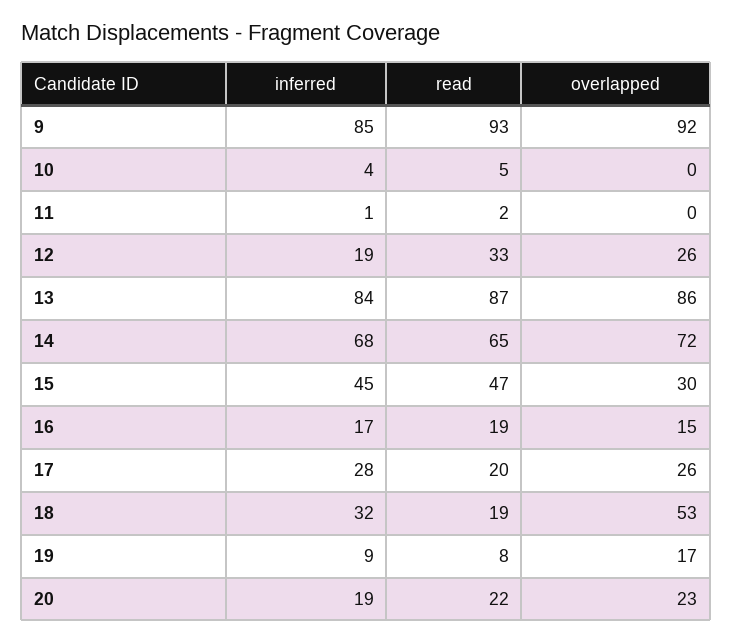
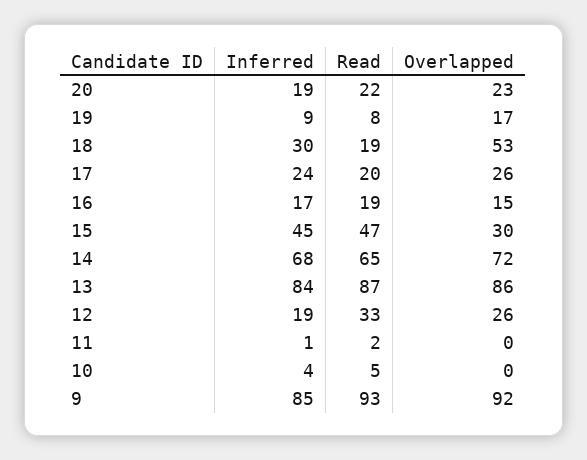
  {
    "inferred": {
      "9": 85,
      "10": 4,
      "11": 1,
      "12": 19,
      "13": 84,
      "14": 68,
      "15": 45,
      "16": 17,
-     "17": 28,
+     "17": 24,
-     "18": 32,
+     "18": 30,
      "19": 9,
      "20": 19
    },
    "read": {
      "9": 93,
      "10": 5,
      "11": 2,
      "12": 33,
      "13": 87,
      "14": 65,
      "15": 47,
      "16": 19,
      "17": 20,
      "18": 19,
      "19": 8,
      "20": 22
    },
    "overlapped": {
      "9": 92,
      "10": 0,
      "11": 0,
      "12": 26,
      "13": 86,
      "14": 72,
      "15": 30,
      "16": 15,
      "17": 26,
      "18": 53,
      "19": 17,
      "20": 23
    }
  }

